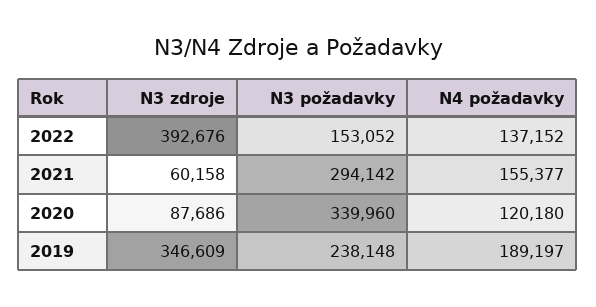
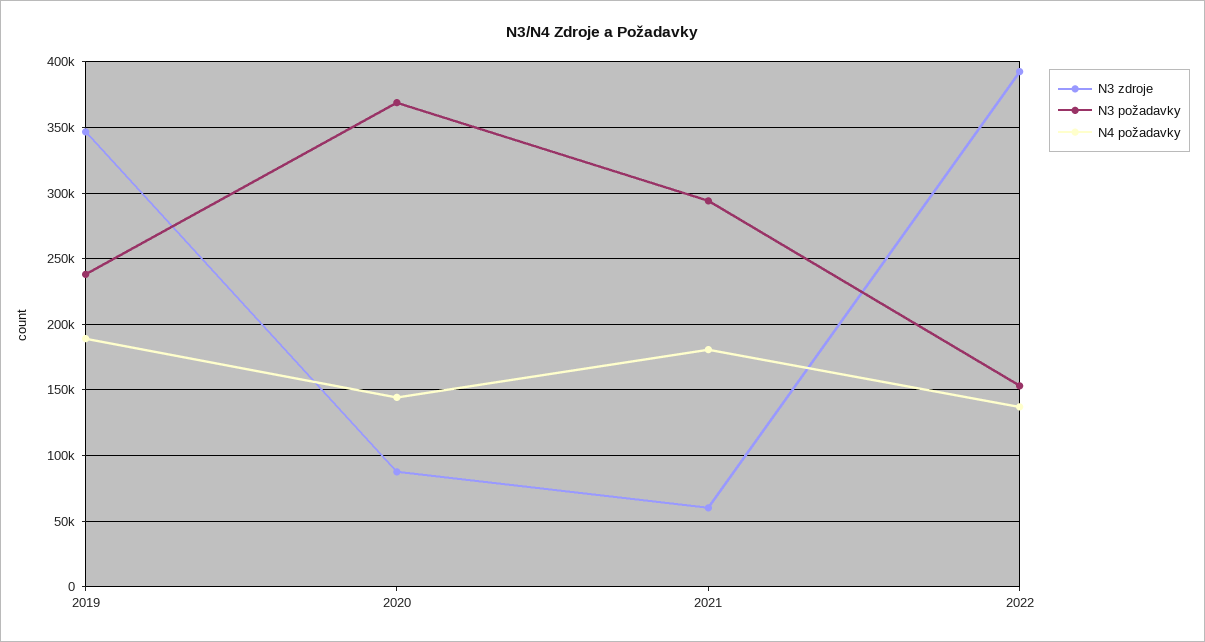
  {
    "N3 zdroje": {
      "2022": 392676,
      "2021": 60158,
      "2020": 87686,
      "2019": 346609
    },
    "N3 požadavky": {
      "2022": 153052,
      "2021": 294142,
-     "2020": 339960,
+     "2020": 370000,
      "2019": 238148
    },
    "N4 požadavky": {
      "2022": 137152,
-     "2021": 155377,
+     "2021": 180000,
-     "2020": 120180,
+     "2020": 145000,
      "2019": 189197
    }
  }

